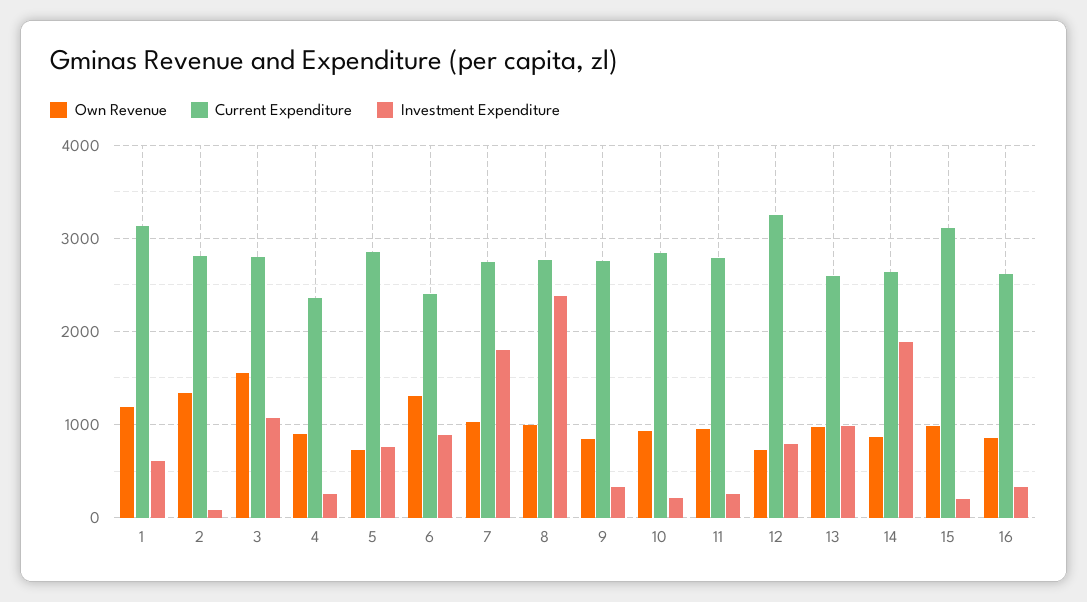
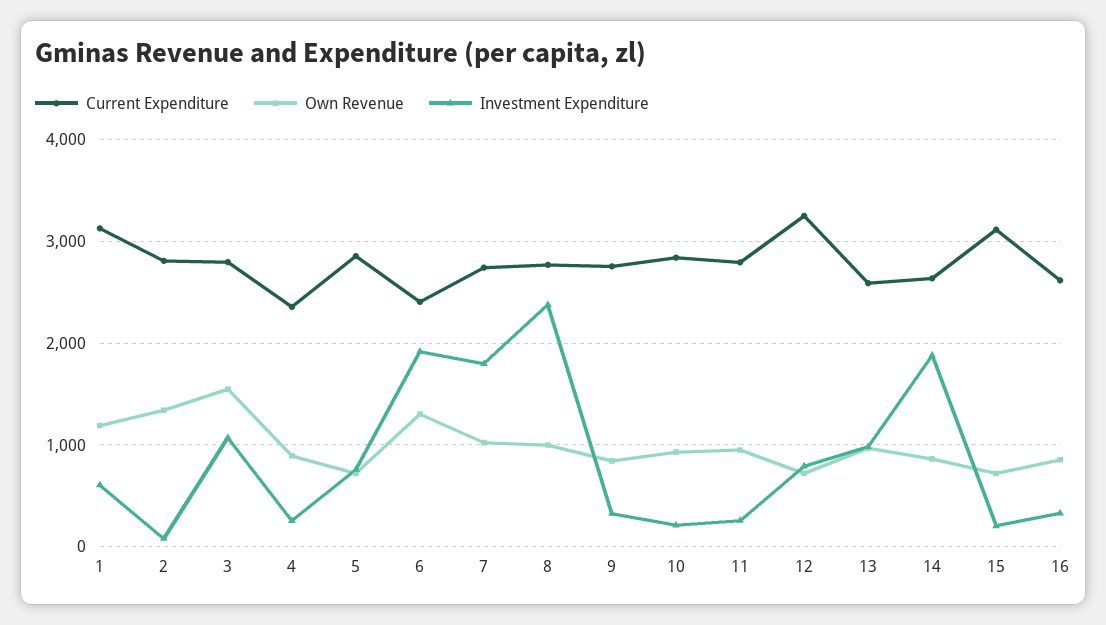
  {
    "Own Revenue": {
      "1": 1200,
      "2": 1300,
      "3": 1500,
      "4": 900,
      "5": 700,
      "6": 1300,
      "7": 1000,
      "8": 1000,
      "9": 800,
      "10": 900,
      "11": 1000,
      "12": 700,
      "13": 1000,
      "14": 900,
-     "15": 1000,
+     "15": 700,
      "16": 900
    },
    "Current Expenditure": {
      "1": 3100,
      "2": 2800,
      "3": 2800,
      "4": 2400,
      "5": 2900,
      "6": 2400,
      "7": 2700,
      "8": 2800,
      "9": 2800,
      "10": 2800,
      "11": 2800,
      "12": 3200,
      "13": 2600,
      "14": 2600,
      "15": 3100,
      "16": 2600
    },
    "Investment Expenditure": {
      "1": 600,
      "2": 100,
      "3": 1100,
      "4": 300,
      "5": 800,
-     "6": 900,
+     "6": 1900,
      "7": 1800,
      "8": 2400,
      "9": 300,
      "10": 200,
      "11": 300,
      "12": 800,
      "13": 1000,
      "14": 1900,
      "15": 200,
      "16": 300
    }
  }

